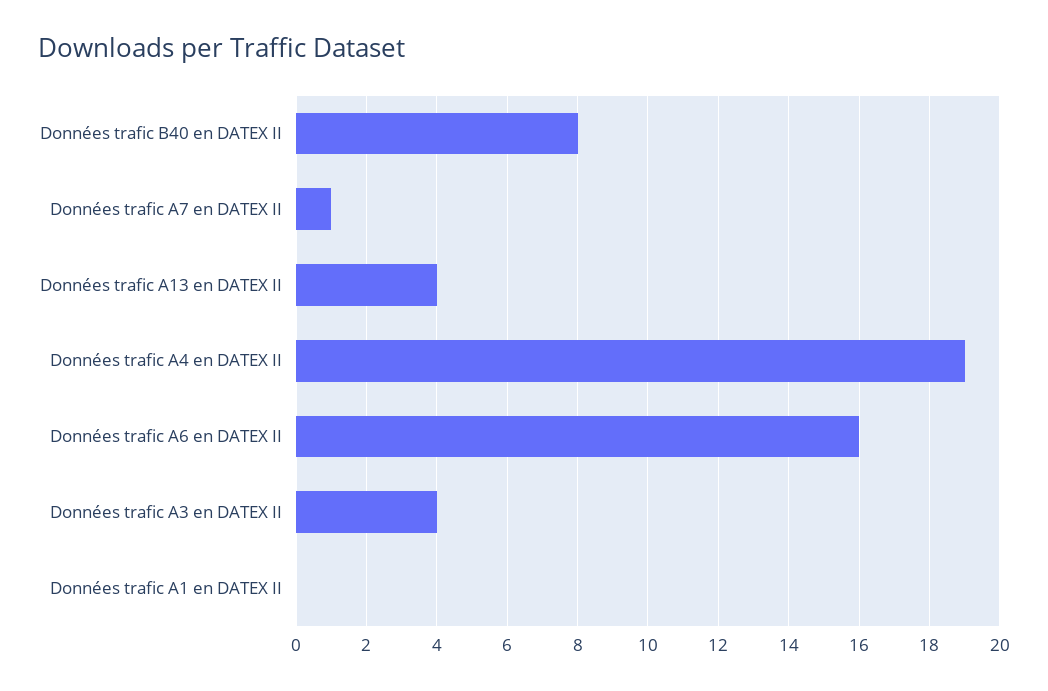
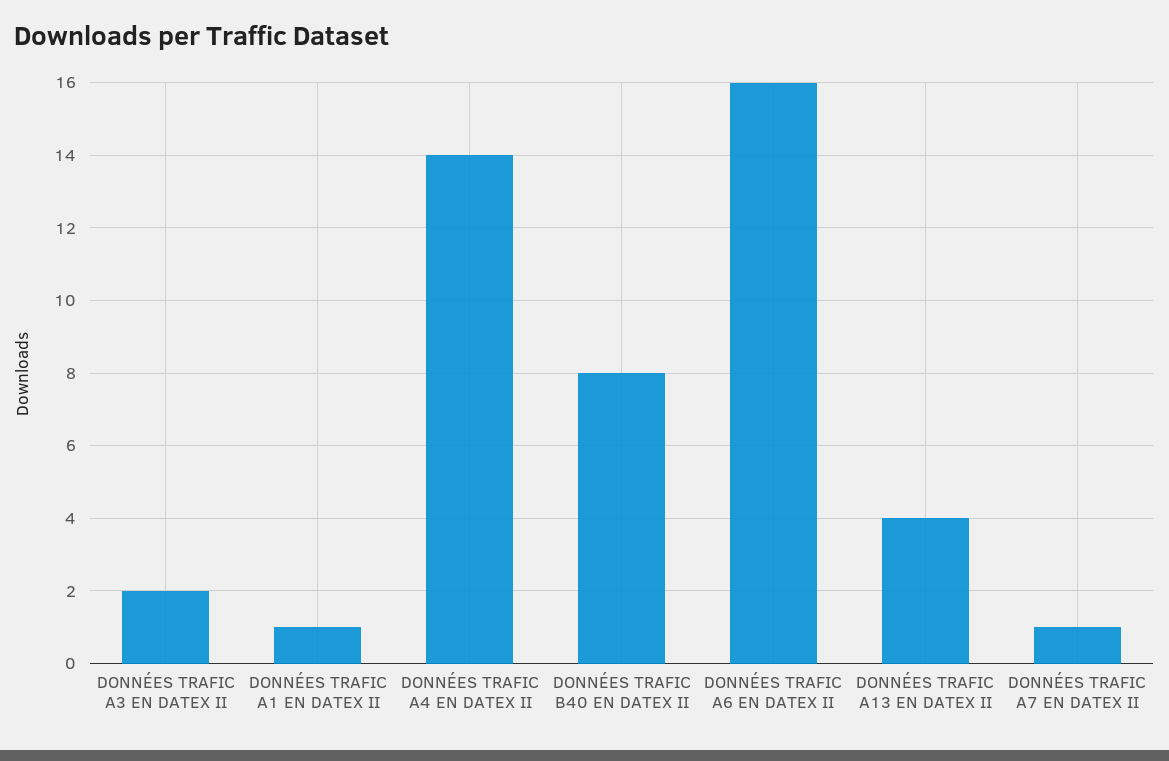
  {
    "Données trafic B40 en DATEX II": 8,
    "Données trafic A7 en DATEX II": 1,
    "Données trafic A13 en DATEX II": 4,
-   "Données trafic A4 en DATEX II": 19,
+   "Données trafic A4 en DATEX II": 14,
    "Données trafic A6 en DATEX II": 16,
-   "Données trafic A3 en DATEX II": 4,
+   "Données trafic A3 en DATEX II": 2,
-   "Données trafic A1 en DATEX II": 0
+   "Données trafic A1 en DATEX II": 1
  }

